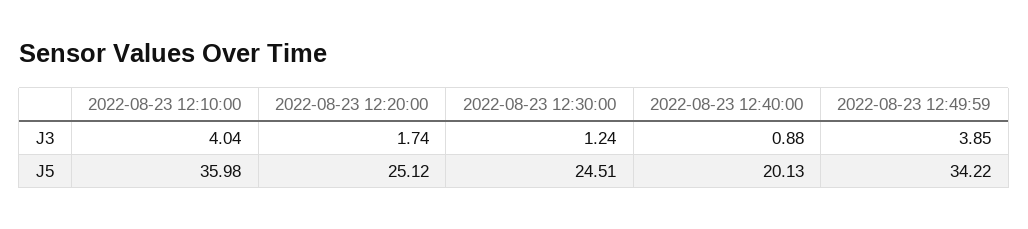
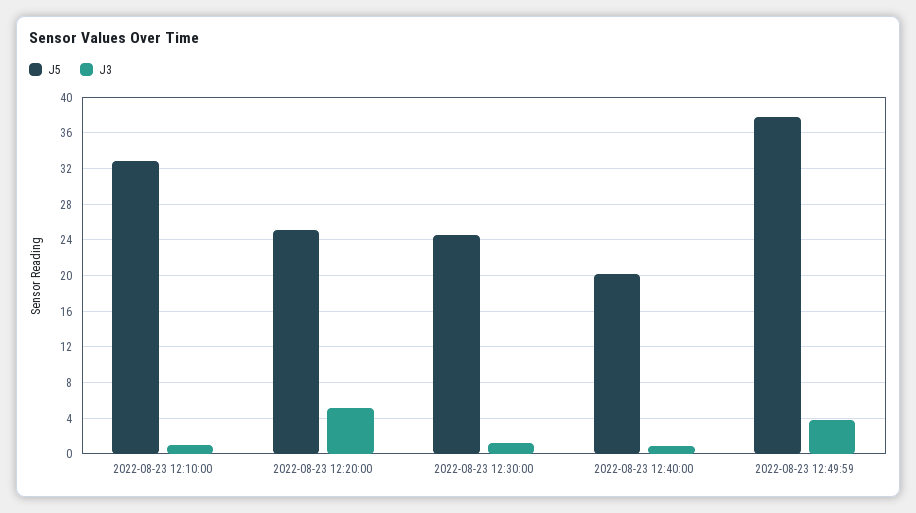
  {
    "J3": {
-     "2022-08-23 12:10:00": 4.04,
+     "2022-08-23 12:10:00": 1,
-     "2022-08-23 12:20:00": 1.74,
+     "2022-08-23 12:20:00": 5,
      "2022-08-23 12:30:00": 1.24,
      "2022-08-23 12:40:00": 0.88,
      "2022-08-23 12:49:59": 3.85
    },
    "J5": {
-     "2022-08-23 12:10:00": 35.98,
+     "2022-08-23 12:10:00": 33,
      "2022-08-23 12:20:00": 25.12,
      "2022-08-23 12:30:00": 24.51,
      "2022-08-23 12:40:00": 20.13,
-     "2022-08-23 12:49:59": 34.22
+     "2022-08-23 12:49:59": 38
    }
  }

